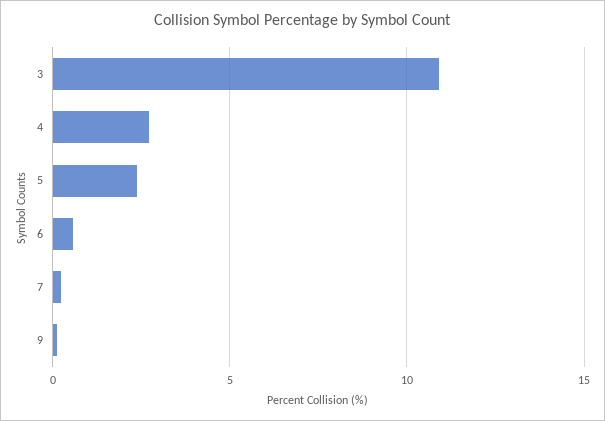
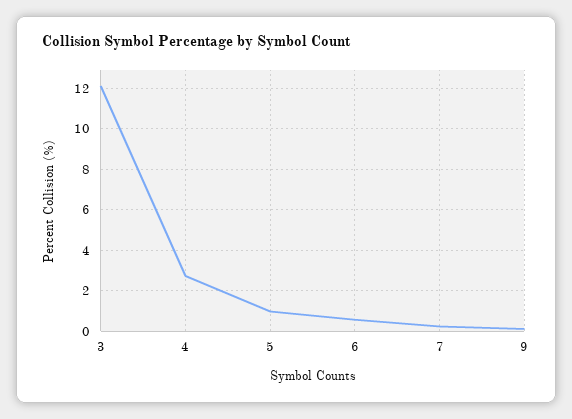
  {
-   "3": 11,
+   "3": 12,
    "4": 2.5,
-   "5": 2.5,
+   "5": 1,
    "6": 0.5,
    "7": 0,
    "9": 0
  }

